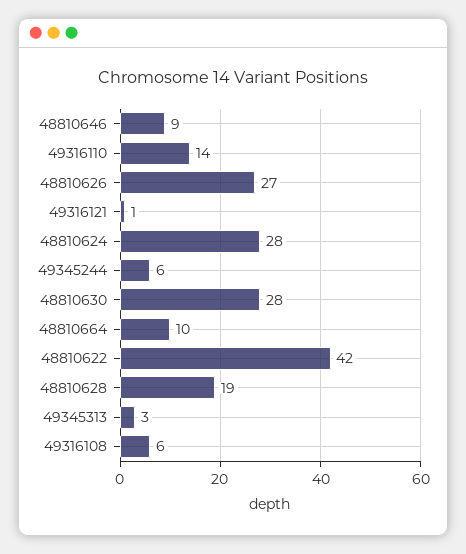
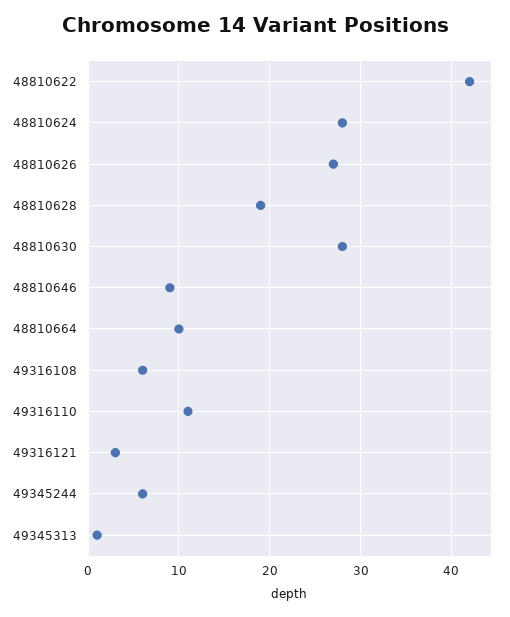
  {
    "48810646": 9,
-   "49316110": 14,
+   "49316110": 11,
    "48810626": 27,
-   "49316121": 1,
+   "49316121": 3,
    "48810624": 28,
    "49345244": 6,
    "48810630": 28,
    "48810664": 10,
    "48810622": 42,
    "48810628": 19,
-   "49345313": 3,
+   "49345313": 1,
    "49316108": 6
  }

